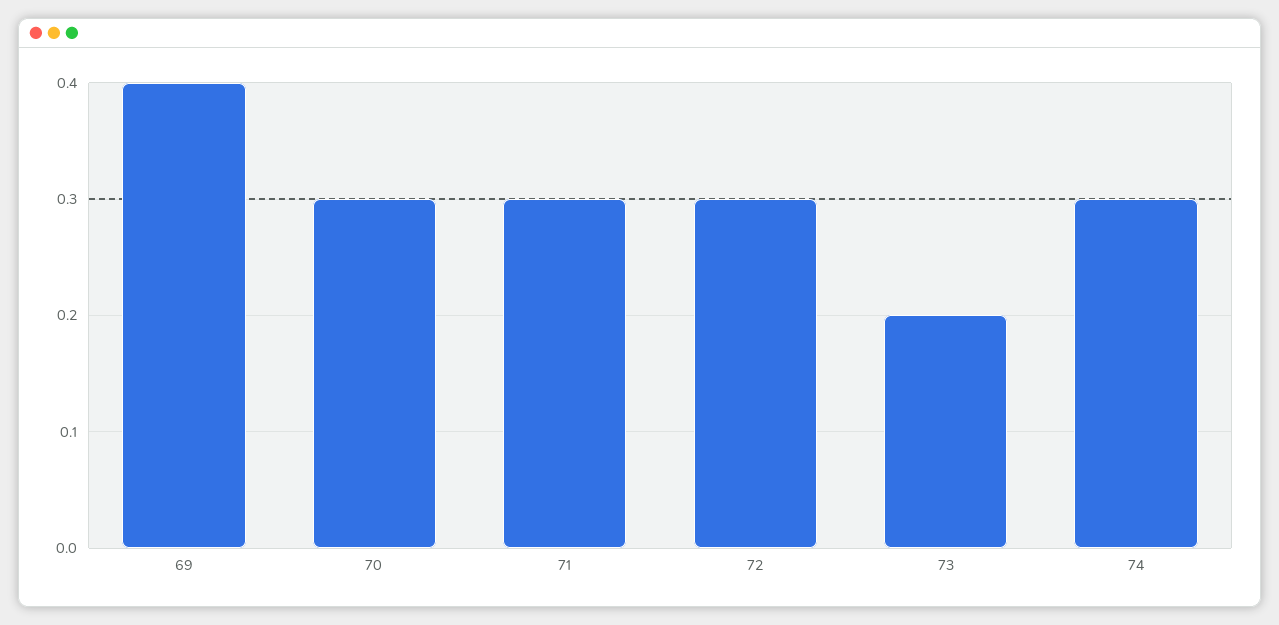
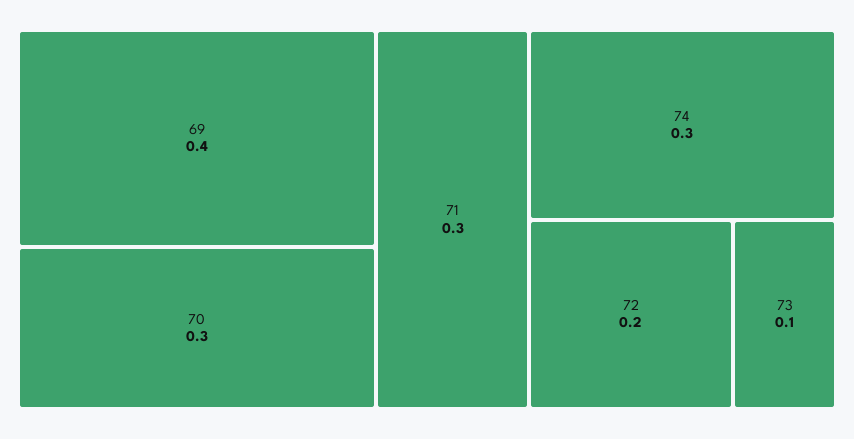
  {
    "69": 0.4,
    "70": 0.3,
    "71": 0.3,
-   "72": 0.3,
+   "72": 0.2,
-   "73": 0.2,
+   "73": 0.1,
    "74": 0.3
  }

